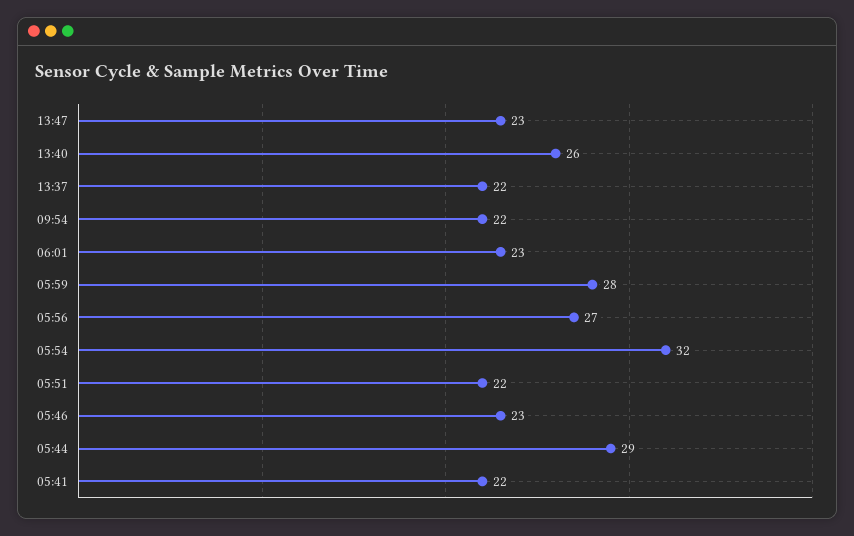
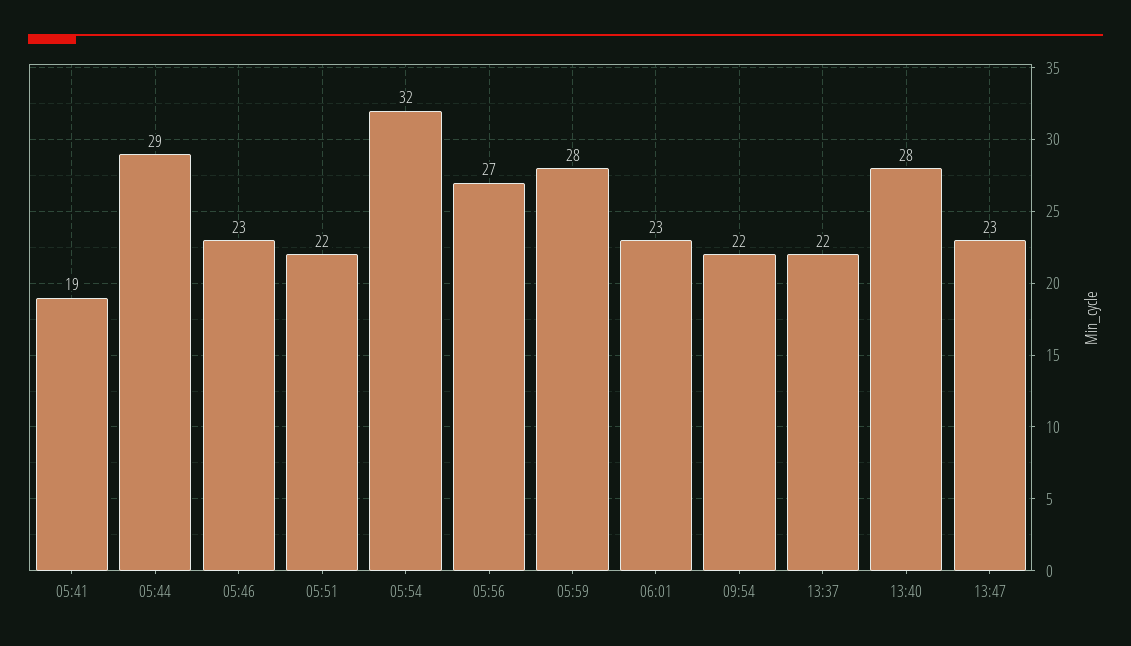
  {
    "13:47": 23,
-   "13:40": 26,
+   "13:40": 28,
    "13:37": 22,
    "09:54": 22,
    "06:01": 23,
    "05:59": 28,
    "05:56": 27,
    "05:54": 32,
    "05:51": 22,
    "05:46": 23,
    "05:44": 29,
-   "05:41": 22
+   "05:41": 19
  }

